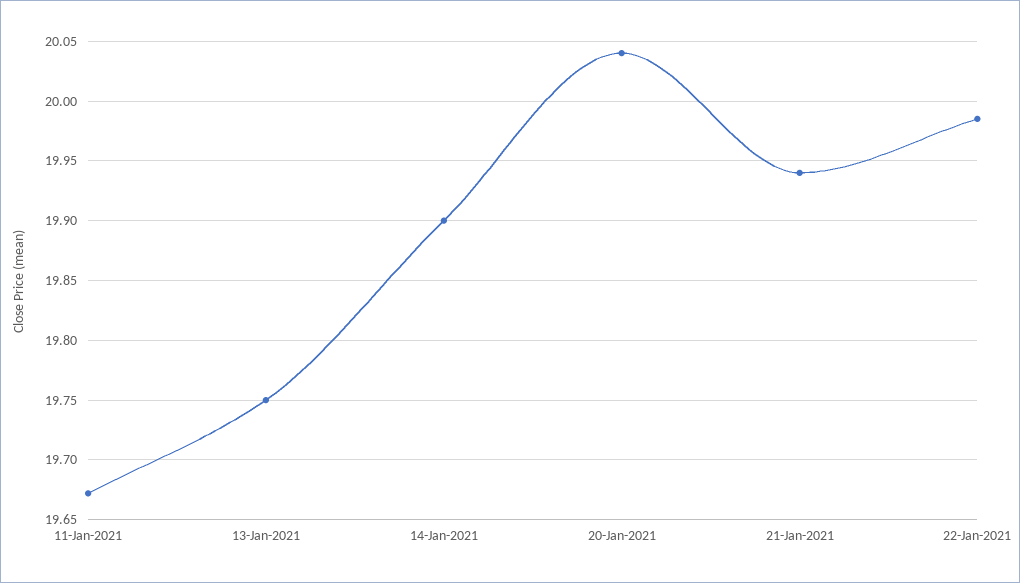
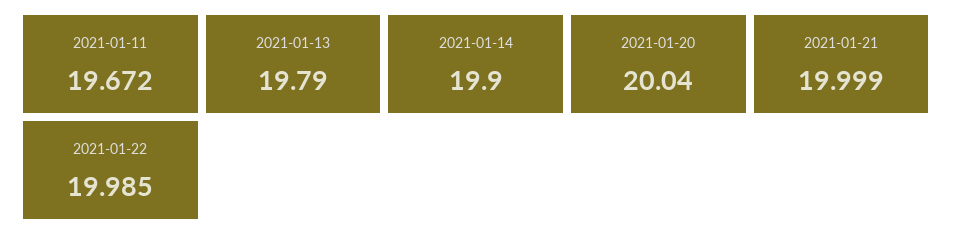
  {
    "11-Jan-2021": 19.672,
-   "13-Jan-2021": 19.75,
+   "13-Jan-2021": 19.79,
    "14-Jan-2021": 19.9,
    "20-Jan-2021": 20.04,
-   "21-Jan-2021": 19.94,
+   "21-Jan-2021": 19.999,
    "22-Jan-2021": 19.985
  }

